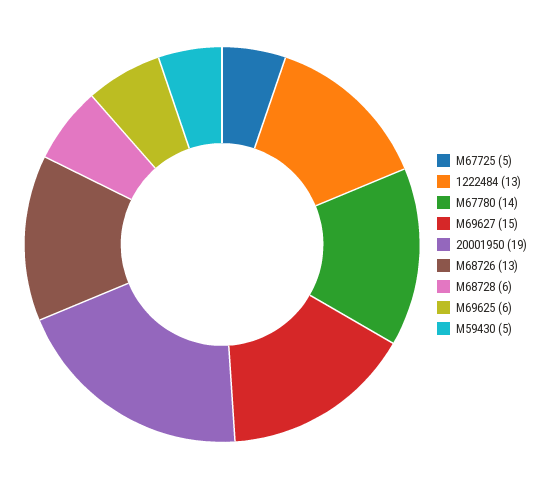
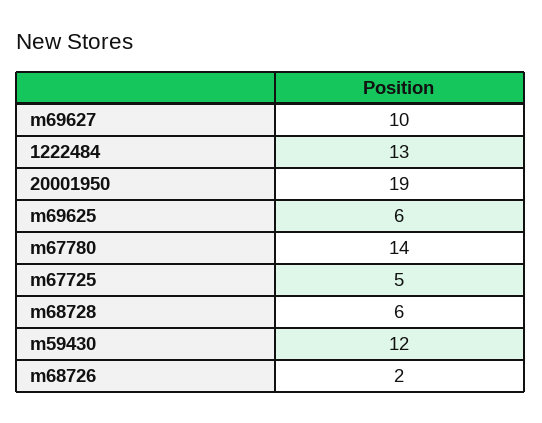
  {
    "M67725": 5,
    "1222484": 13,
    "M67780": 14,
-   "M69627": 15,
+   "M69627": 10,
    "20001950": 19,
-   "M68726": 13,
+   "M68726": 2,
    "M68728": 6,
    "M69625": 6,
-   "M59430": 5
+   "M59430": 12
  }

